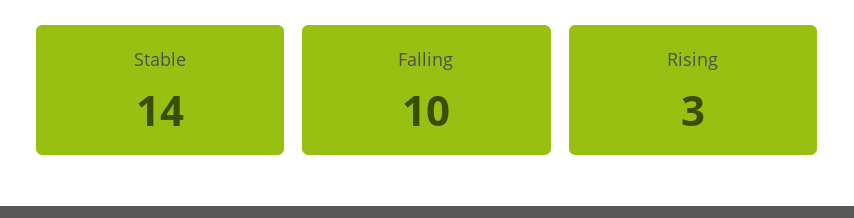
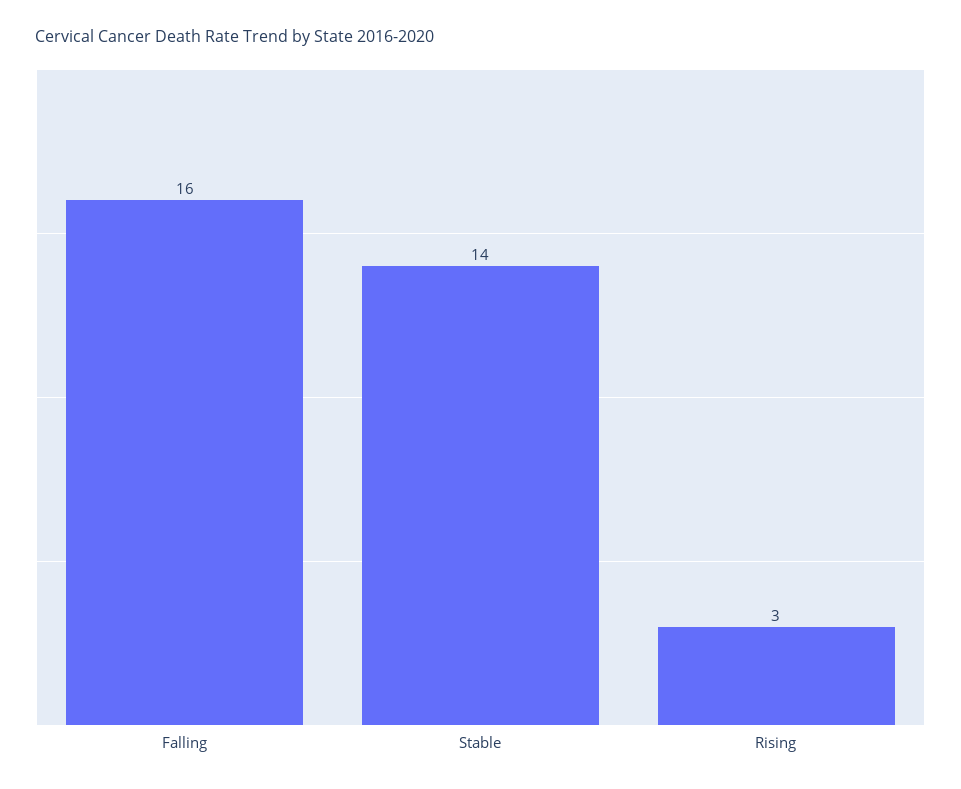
  {
    "Stable": 14,
-   "Falling": 10,
+   "Falling": 16,
    "Rising": 3
  }

